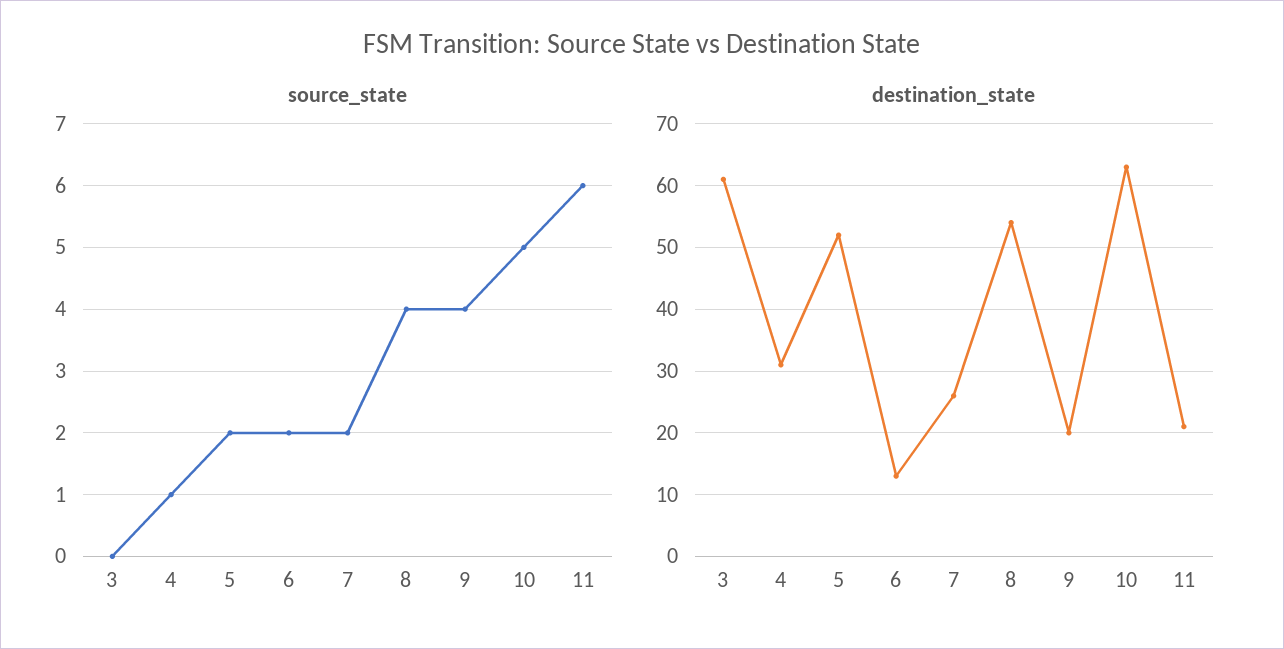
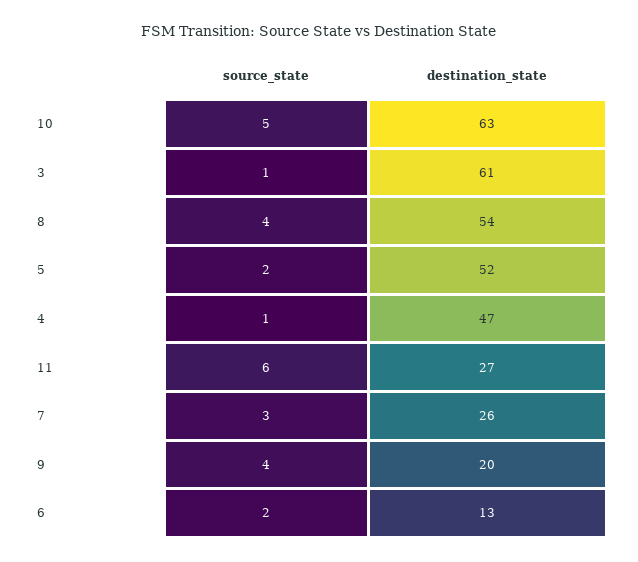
  {
    "source_state": {
-     "3": 0,
+     "3": 1,
      "4": 1,
      "5": 2,
      "6": 2,
-     "7": 2,
+     "7": 3,
      "8": 4,
      "9": 4,
      "10": 5,
      "11": 6
    },
    "destination_state": {
      "3": 61,
-     "4": 31,
+     "4": 47,
      "5": 52,
      "6": 13,
      "7": 26,
      "8": 54,
      "9": 20,
      "10": 63,
-     "11": 21
+     "11": 27
    }
  }

